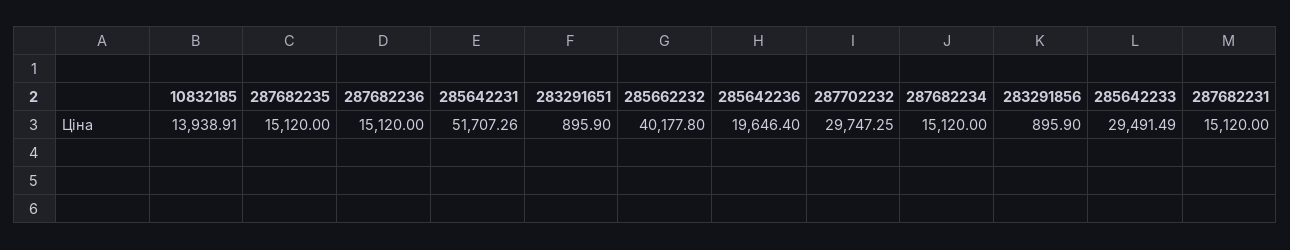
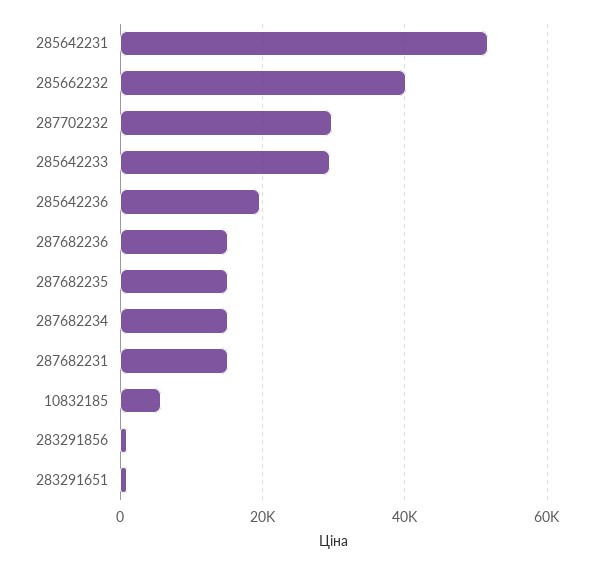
  {
-   "10832185": 13938.91,
+   "10832185": 6000,
    "287682235": 15120,
    "287682236": 15120,
    "285642231": 51707.26,
    "283291651": 895.9,
    "285662232": 40177.8,
    "285642236": 19646.4,
    "287702232": 29747.25,
    "287682234": 15120,
    "283291856": 895.9,
    "285642233": 29491.49,
    "287682231": 15120
  }

